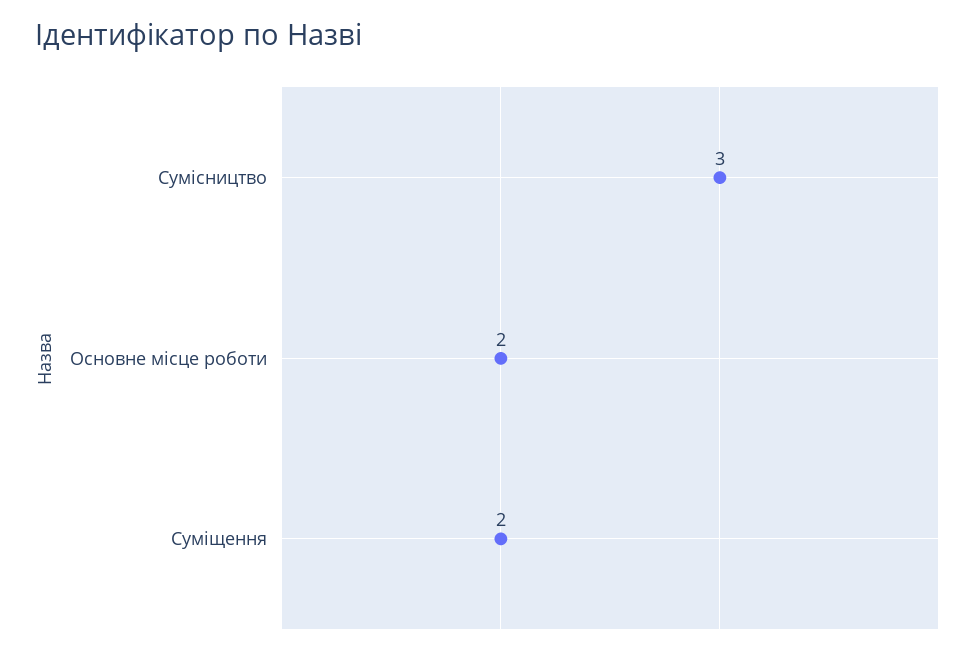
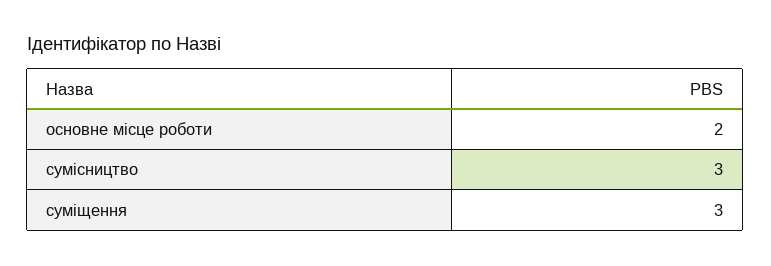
  {
    "Сумісництво": 3,
    "Основне місце роботи": 2,
-   "Суміщення": 2
+   "Суміщення": 3
  }

